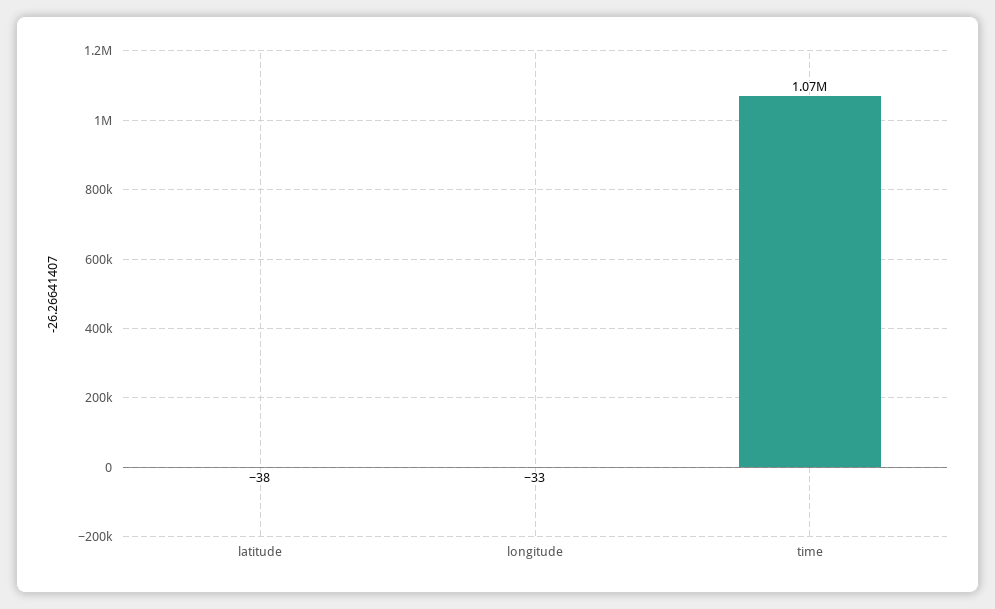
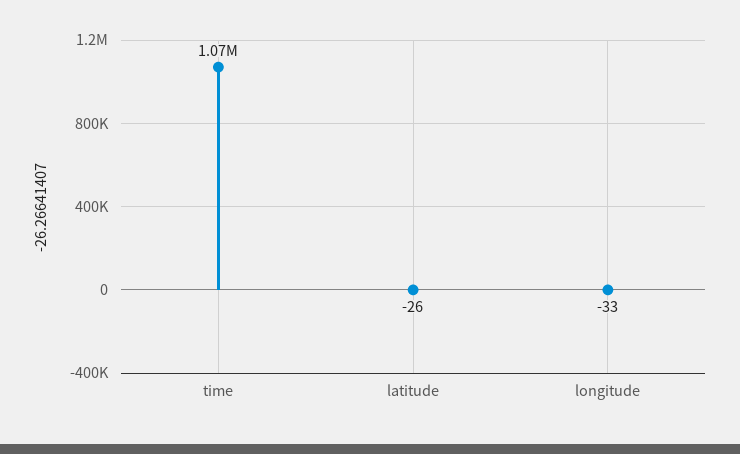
  {
-   "latitude": -38,
+   "latitude": -26,
    "longitude": -33,
    "time": 1070000
  }

